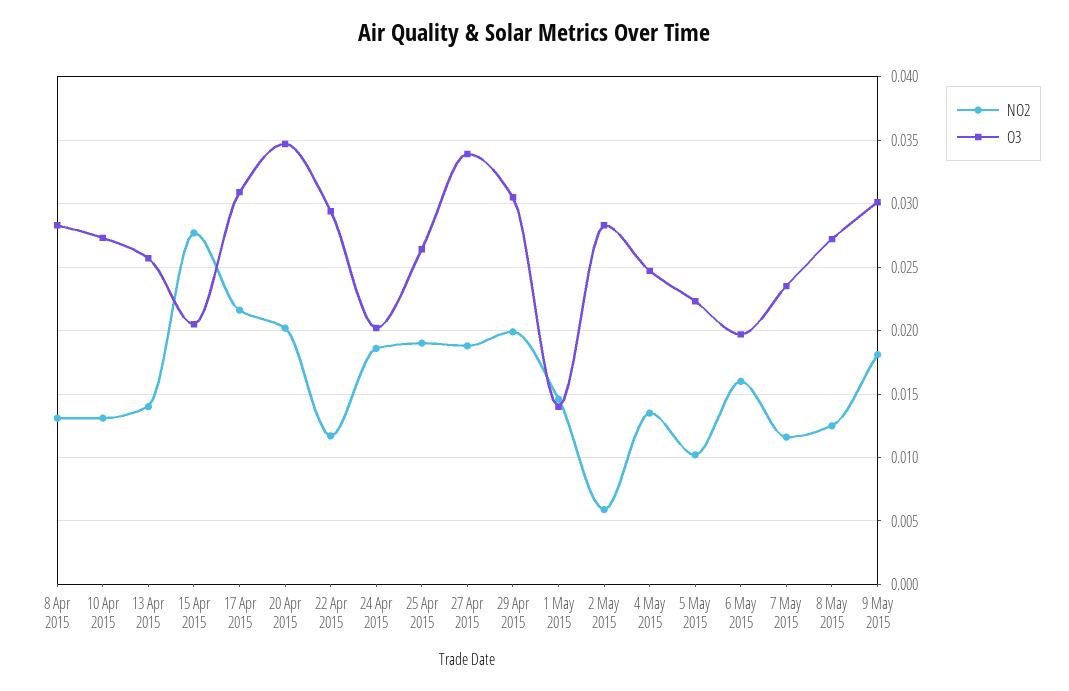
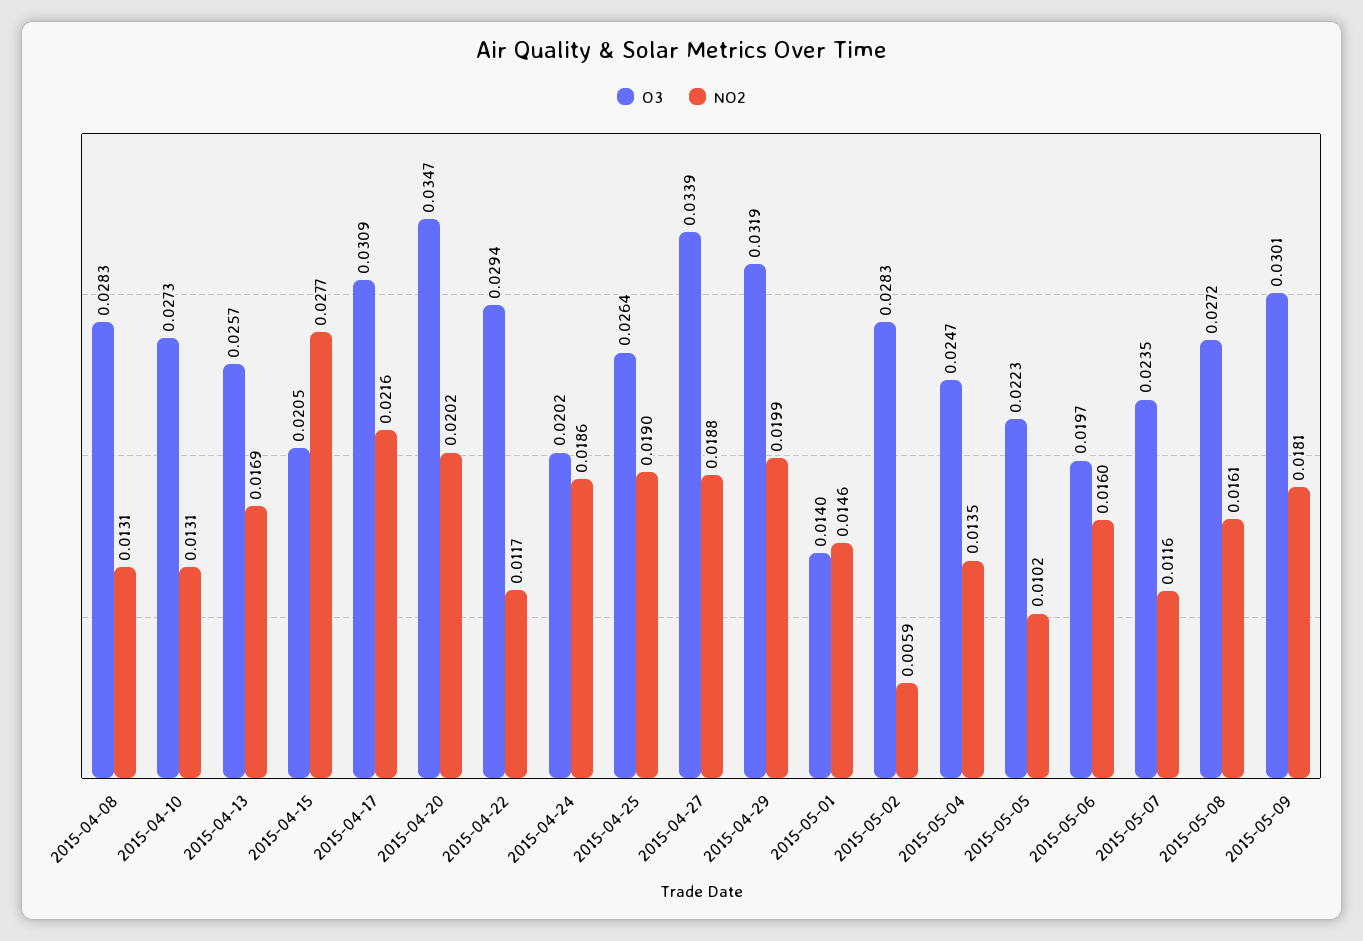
  {
    "NO2": {
      "8 Apr 2015": 0.0131,
      "10 Apr 2015": 0.0131,
-     "13 Apr 2015": 0.014,
+     "13 Apr 2015": 0.0169,
      "15 Apr 2015": 0.0277,
      "17 Apr 2015": 0.0216,
      "20 Apr 2015": 0.0202,
      "22 Apr 2015": 0.0117,
      "24 Apr 2015": 0.0186,
      "25 Apr 2015": 0.019,
      "27 Apr 2015": 0.0188,
      "29 Apr 2015": 0.0199,
      "1 May 2015": 0.0146,
      "2 May 2015": 0.0059,
      "4 May 2015": 0.0135,
      "5 May 2015": 0.0102,
      "6 May 2015": 0.016,
      "7 May 2015": 0.0116,
-     "8 May 2015": 0.0125,
+     "8 May 2015": 0.0161,
      "9 May 2015": 0.0181
    },
    "O3": {
      "8 Apr 2015": 0.0283,
      "10 Apr 2015": 0.0273,
      "13 Apr 2015": 0.0257,
      "15 Apr 2015": 0.0205,
      "17 Apr 2015": 0.0309,
      "20 Apr 2015": 0.0347,
      "22 Apr 2015": 0.0294,
      "24 Apr 2015": 0.0202,
      "25 Apr 2015": 0.0264,
      "27 Apr 2015": 0.0339,
-     "29 Apr 2015": 0.0305,
+     "29 Apr 2015": 0.0319,
      "1 May 2015": 0.014,
      "2 May 2015": 0.0283,
      "4 May 2015": 0.0247,
      "5 May 2015": 0.0223,
      "6 May 2015": 0.0197,
      "7 May 2015": 0.0235,
      "8 May 2015": 0.0272,
      "9 May 2015": 0.0301
    }
  }

